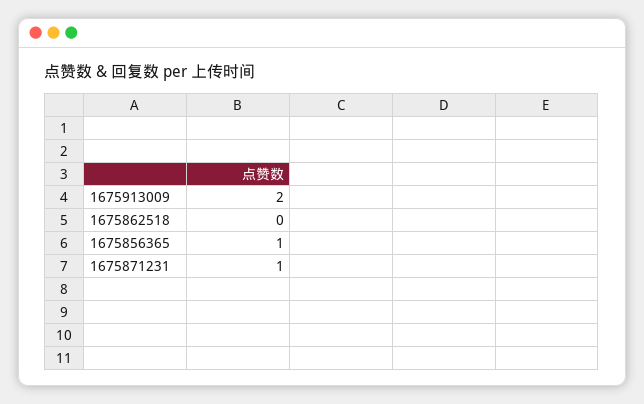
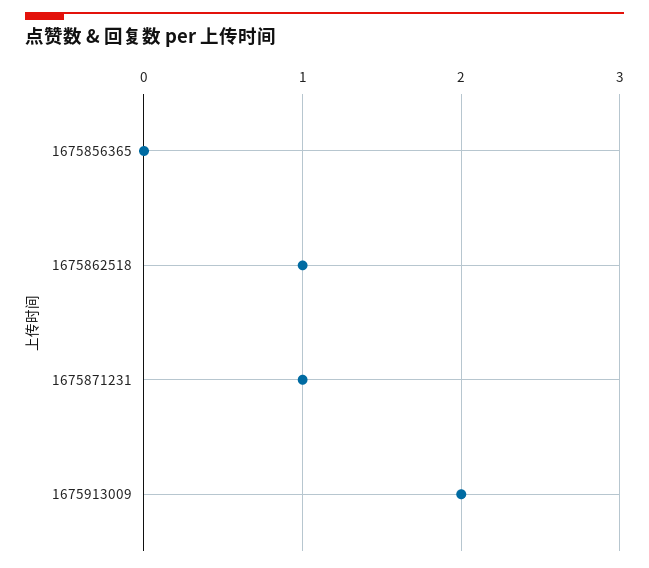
  {
    "1675913009": 2,
-   "1675862518": 0,
+   "1675862518": 1,
-   "1675856365": 1,
+   "1675856365": 0,
    "1675871231": 1
  }

